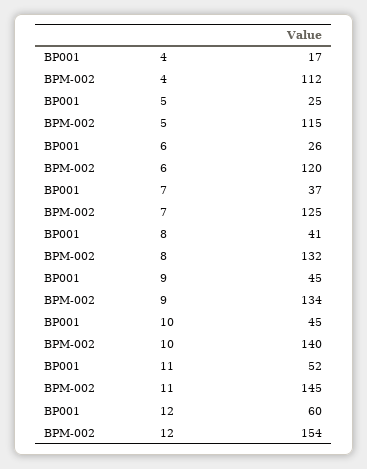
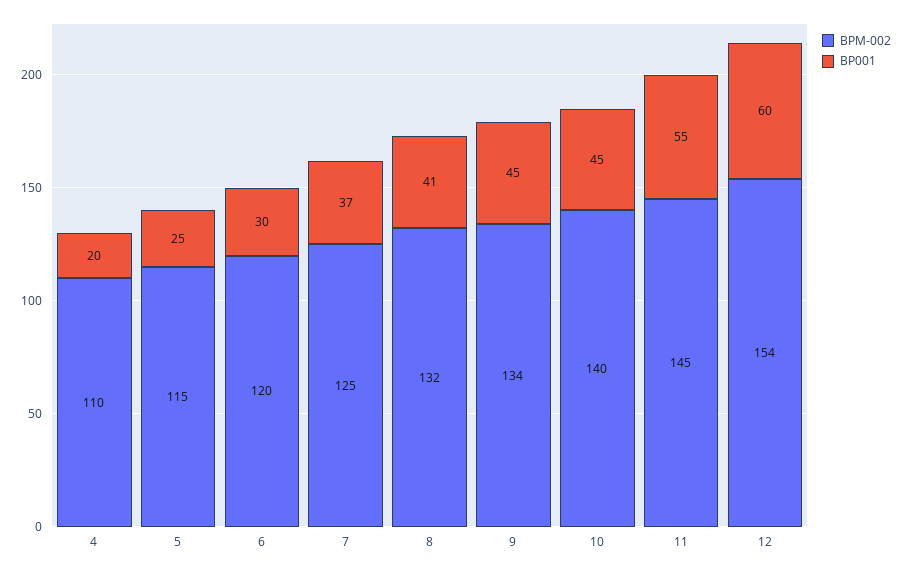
  {
    "BP001": {
-     "4": 17,
+     "4": 20,
      "5": 25,
-     "6": 26,
+     "6": 30,
      "7": 37,
      "8": 41,
      "9": 45,
      "10": 45,
-     "11": 52,
+     "11": 55,
      "12": 60
    },
    "BPM-002": {
-     "4": 112,
+     "4": 110,
      "5": 115,
      "6": 120,
      "7": 125,
      "8": 132,
      "9": 134,
      "10": 140,
      "11": 145,
      "12": 154
    }
  }

